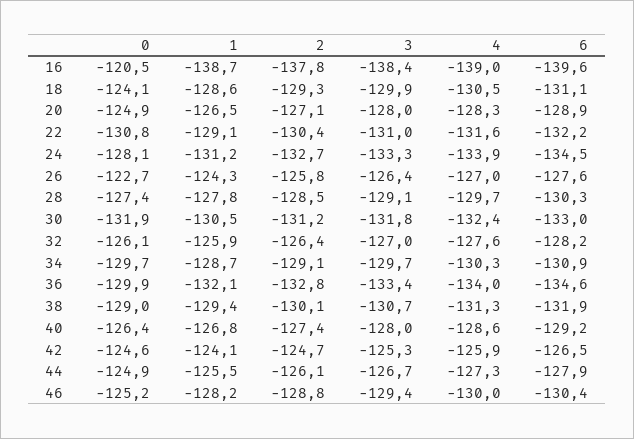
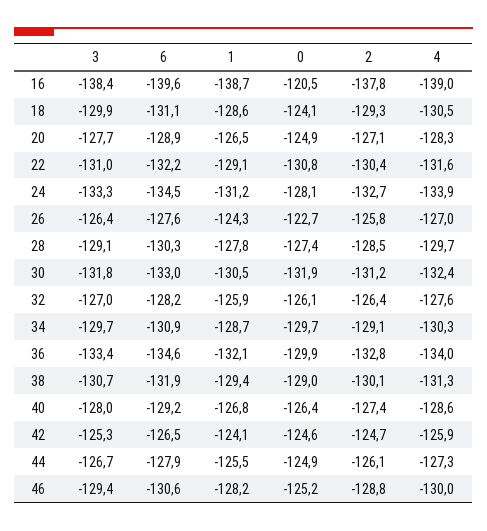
  {
    "0": {
      "16": -120.5,
      "18": -124.1,
      "20": -124.9,
      "22": -130.8,
      "24": -128.1,
      "26": -122.7,
      "28": -127.4,
      "30": -131.9,
      "32": -126.1,
      "34": -129.7,
      "36": -129.9,
      "38": -129,
      "40": -126.4,
      "42": -124.6,
      "44": -124.9,
      "46": -125.2
    },
    "1": {
      "16": -138.7,
      "18": -128.6,
      "20": -126.5,
      "22": -129.1,
      "24": -131.2,
      "26": -124.3,
      "28": -127.8,
      "30": -130.5,
      "32": -125.9,
      "34": -128.7,
      "36": -132.1,
      "38": -129.4,
      "40": -126.8,
      "42": -124.1,
      "44": -125.5,
      "46": -128.2
    },
    "2": {
      "16": -137.8,
      "18": -129.3,
      "20": -127.1,
      "22": -130.4,
      "24": -132.7,
      "26": -125.8,
      "28": -128.5,
      "30": -131.2,
      "32": -126.4,
      "34": -129.1,
      "36": -132.8,
      "38": -130.1,
      "40": -127.4,
      "42": -124.7,
      "44": -126.1,
      "46": -128.8
    },
    "3": {
      "16": -138.4,
      "18": -129.9,
-     "20": -128,
+     "20": -127.7,
      "22": -131,
      "24": -133.3,
      "26": -126.4,
      "28": -129.1,
      "30": -131.8,
      "32": -127,
      "34": -129.7,
      "36": -133.4,
      "38": -130.7,
      "40": -128,
      "42": -125.3,
      "44": -126.7,
      "46": -129.4
    },
    "4": {
      "16": -139,
      "18": -130.5,
      "20": -128.3,
      "22": -131.6,
      "24": -133.9,
      "26": -127,
      "28": -129.7,
      "30": -132.4,
      "32": -127.6,
      "34": -130.3,
      "36": -134,
      "38": -131.3,
      "40": -128.6,
      "42": -125.9,
      "44": -127.3,
      "46": -130
    },
    "6": {
      "16": -139.6,
      "18": -131.1,
      "20": -128.9,
      "22": -132.2,
      "24": -134.5,
      "26": -127.6,
      "28": -130.3,
      "30": -133,
      "32": -128.2,
      "34": -130.9,
      "36": -134.6,
      "38": -131.9,
      "40": -129.2,
      "42": -126.5,
      "44": -127.9,
-     "46": -130.4
+     "46": -130.6
    }
  }

